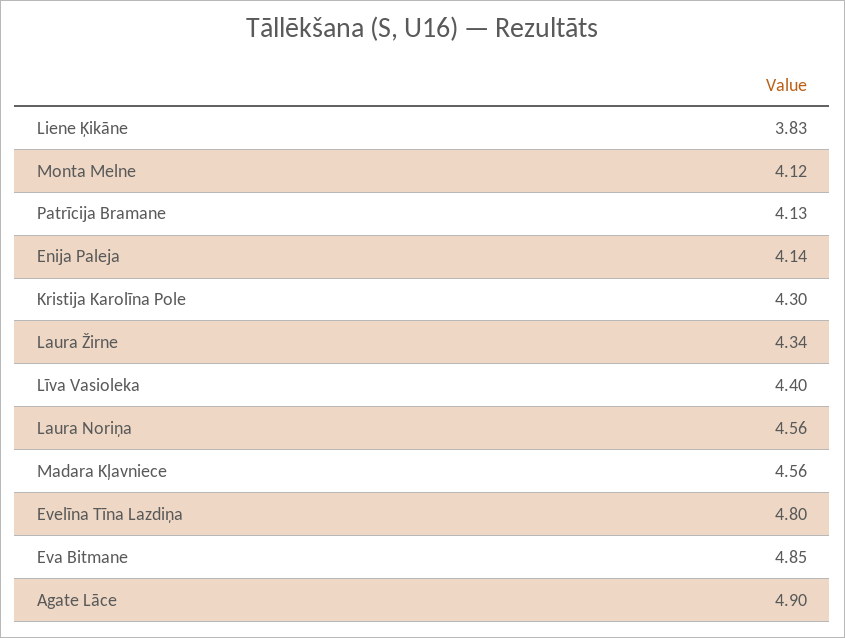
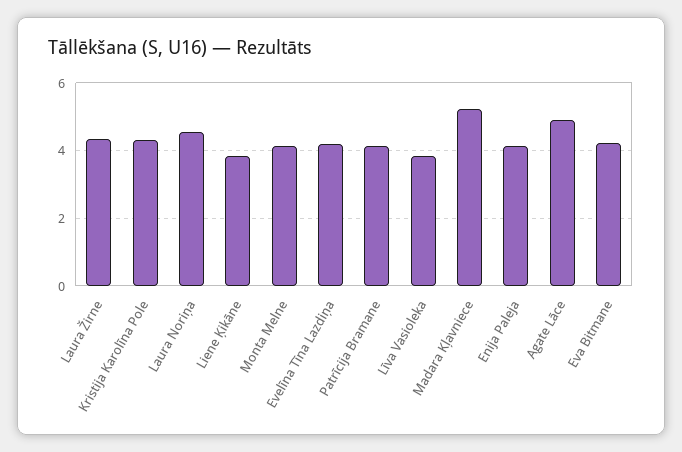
  {
    "Liene Ķikāne": 3.83,
    "Monta Melne": 4.12,
    "Patrīcija Bramane": 4.13,
    "Enija Paleja": 4.14,
    "Kristija Karolīna Pole": 4.3,
    "Laura Žirne": 4.34,
-   "Līva Vasioleka": 4.4,
+   "Līva Vasioleka": 3.8,
    "Laura Noriņa": 4.56,
-   "Madara Kļavniece": 4.56,
+   "Madara Kļavniece": 5.2,
-   "Evelīna Tīna Lazdiņa": 4.8,
+   "Evelīna Tīna Lazdiņa": 4.2,
-   "Eva Bitmane": 4.85,
+   "Eva Bitmane": 4.2,
    "Agate Lāce": 4.9
  }

